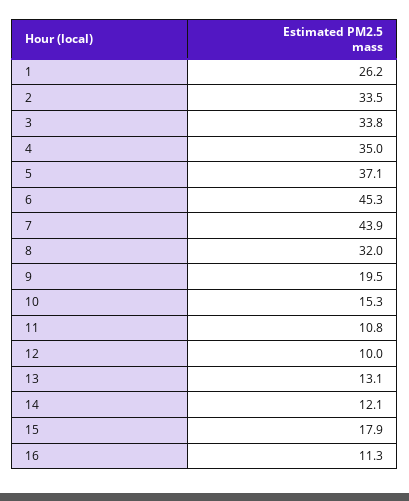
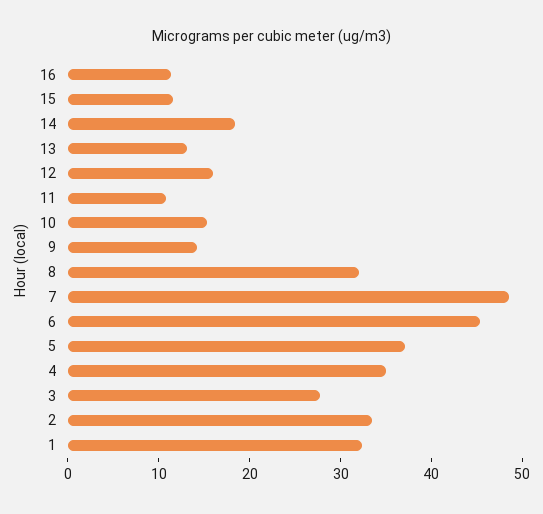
  {
-   "1": 26.2,
+   "1": 32,
    "2": 33.5,
-   "3": 33.8,
+   "3": 28,
    "4": 35,
    "5": 37.1,
    "6": 45.3,
-   "7": 43.9,
+   "7": 48,
    "8": 32,
-   "9": 19.5,
+   "9": 14,
    "10": 15.3,
    "11": 10.8,
-   "12": 10,
+   "12": 16,
    "13": 13.1,
-   "14": 12.1,
+   "14": 18,
-   "15": 17.9,
+   "15": 12,
    "16": 11.3
  }

